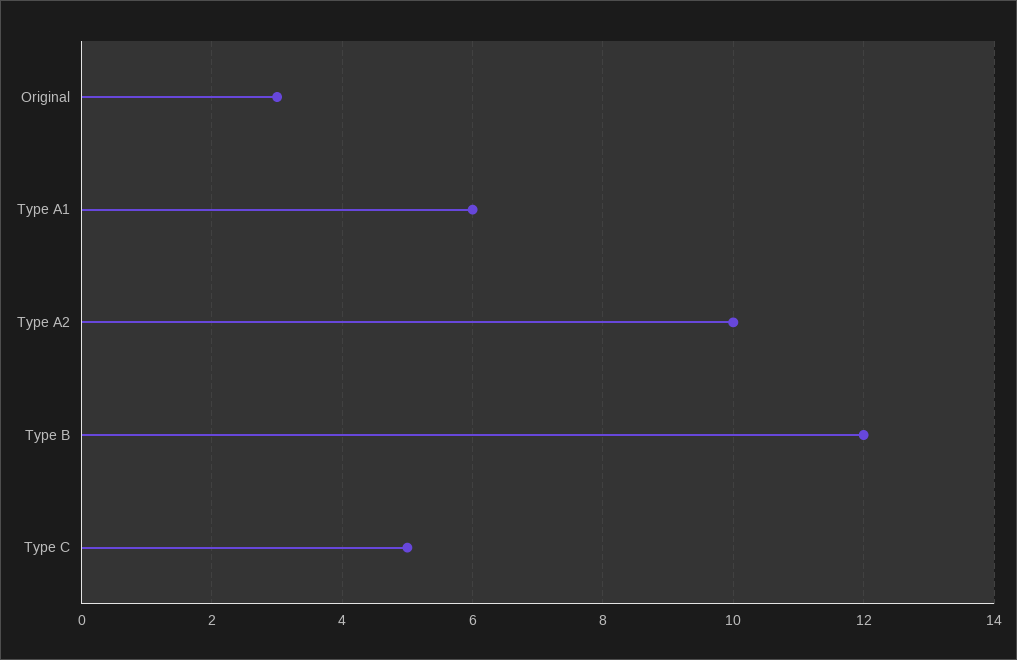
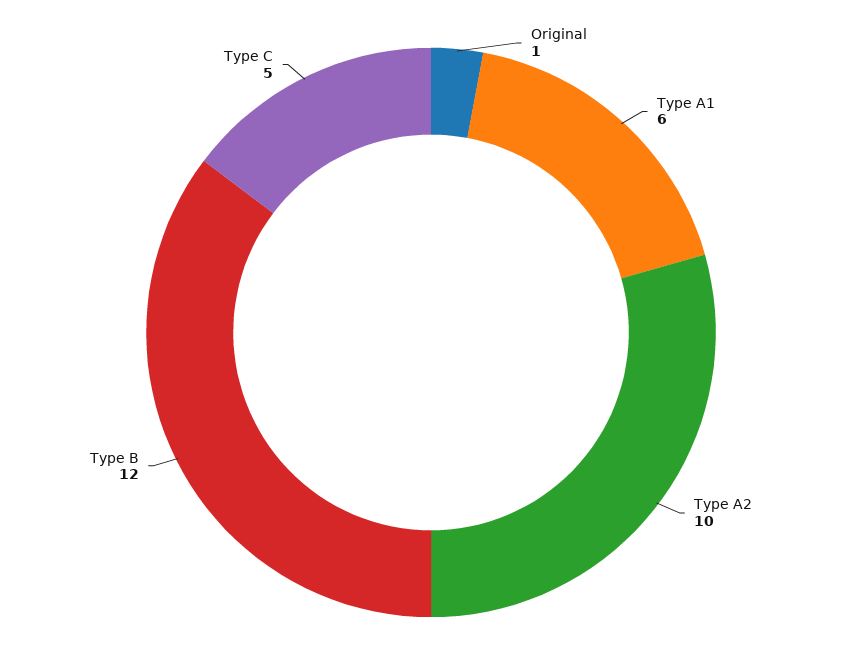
  {
-   "Original": 3,
+   "Original": 1,
    "Type A1": 6,
    "Type A2": 10,
    "Type B": 12,
    "Type C": 5
  }

